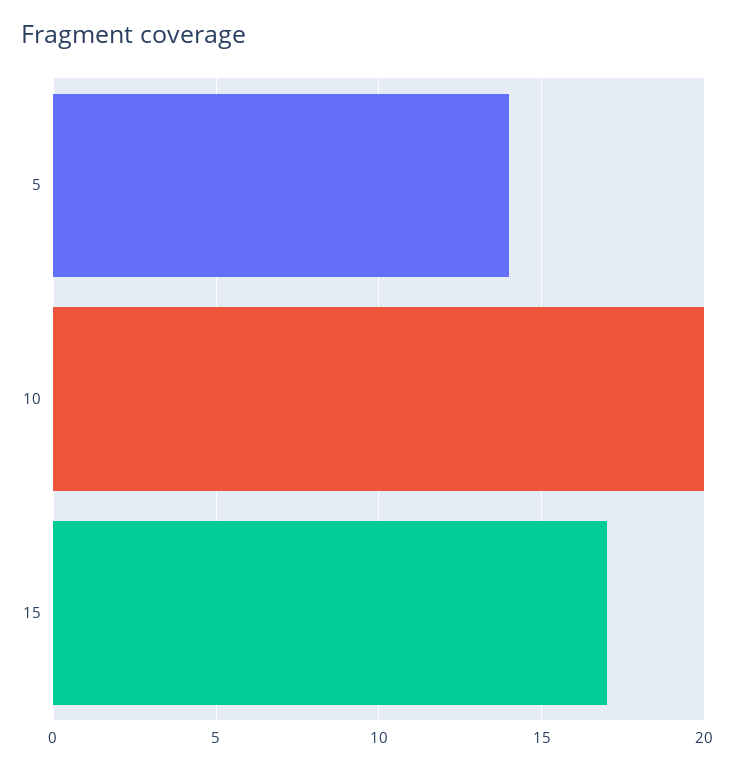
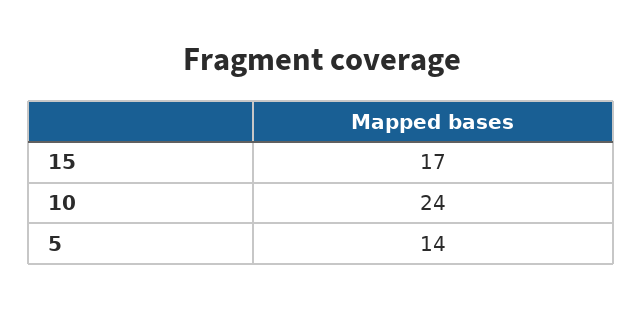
  {
    "5": 14,
-   "10": 20,
+   "10": 24,
    "15": 17
  }

